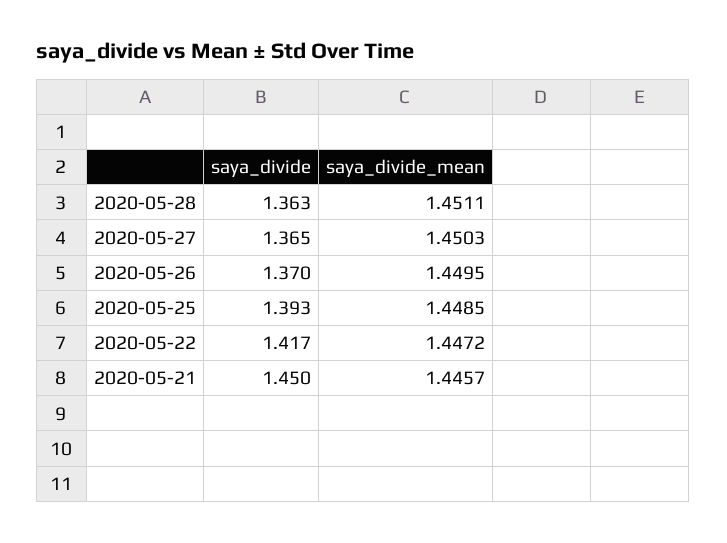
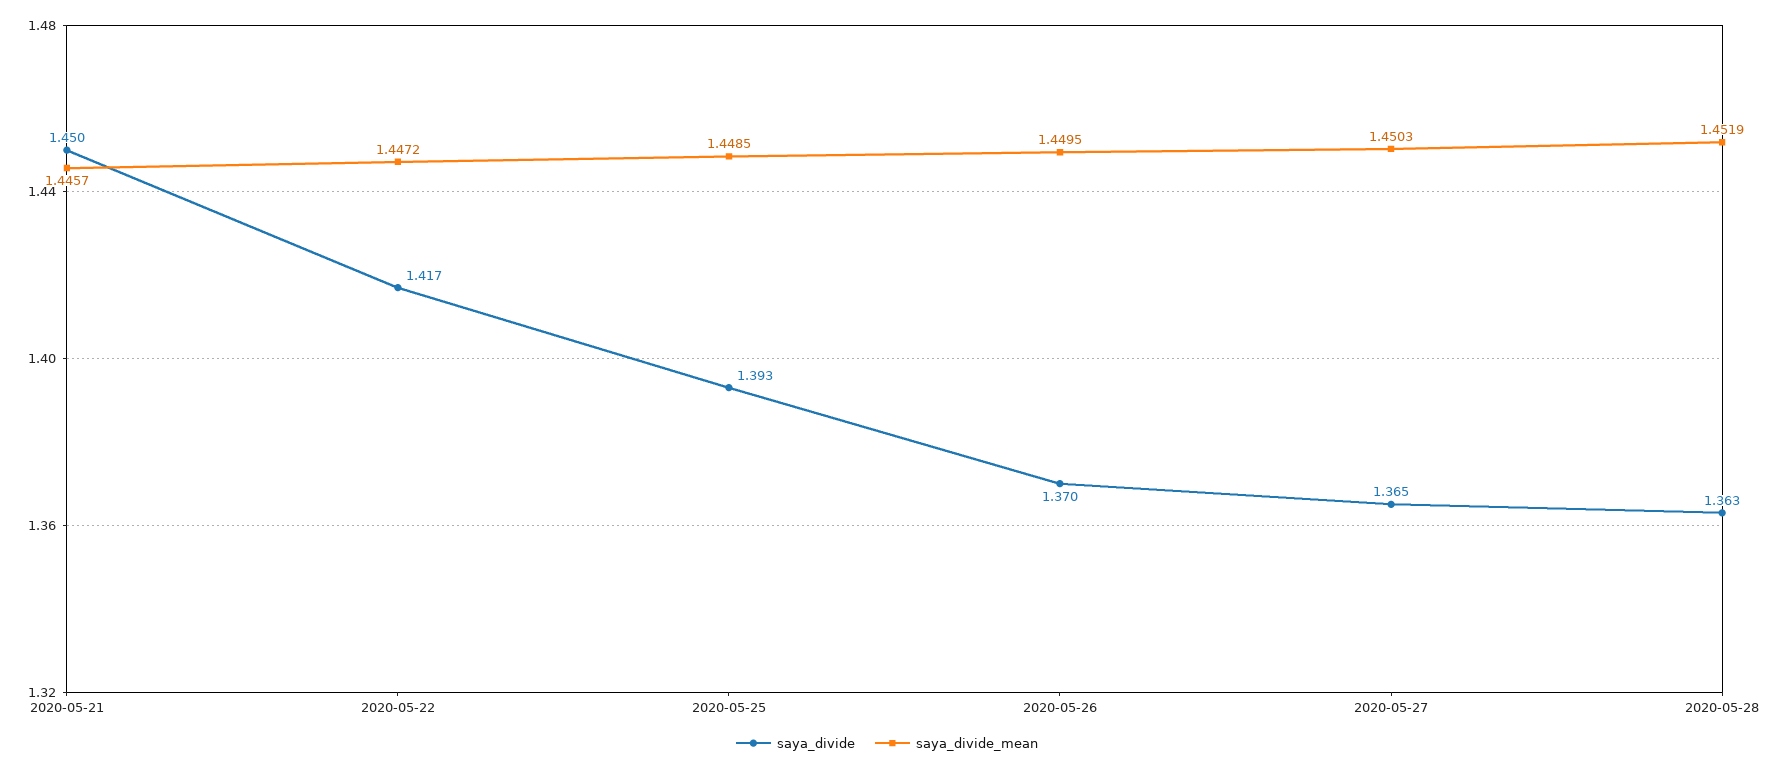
  {
    "saya_divide": {
      "2020-05-28": 1.363,
      "2020-05-27": 1.365,
      "2020-05-26": 1.37,
      "2020-05-25": 1.393,
      "2020-05-22": 1.417,
      "2020-05-21": 1.45
    },
    "saya_divide_mean": {
-     "2020-05-28": 1.4511,
+     "2020-05-28": 1.4519,
      "2020-05-27": 1.4503,
      "2020-05-26": 1.4495,
      "2020-05-25": 1.4485,
      "2020-05-22": 1.4472,
      "2020-05-21": 1.4457
    }
  }

